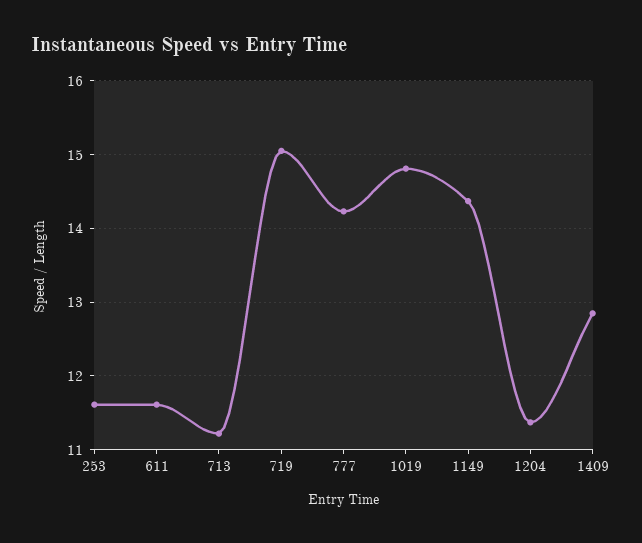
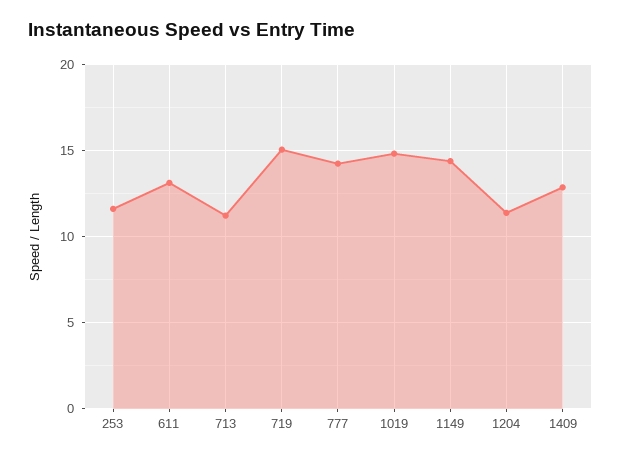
  {
    "253": 11.6,
-   "611": 11.6,
+   "611": 13,
    "713": 11.2,
    "719": 15.1,
    "777": 14.2,
    "1019": 14.8,
    "1149": 14.4,
    "1204": 11.4,
    "1409": 12.9
  }

